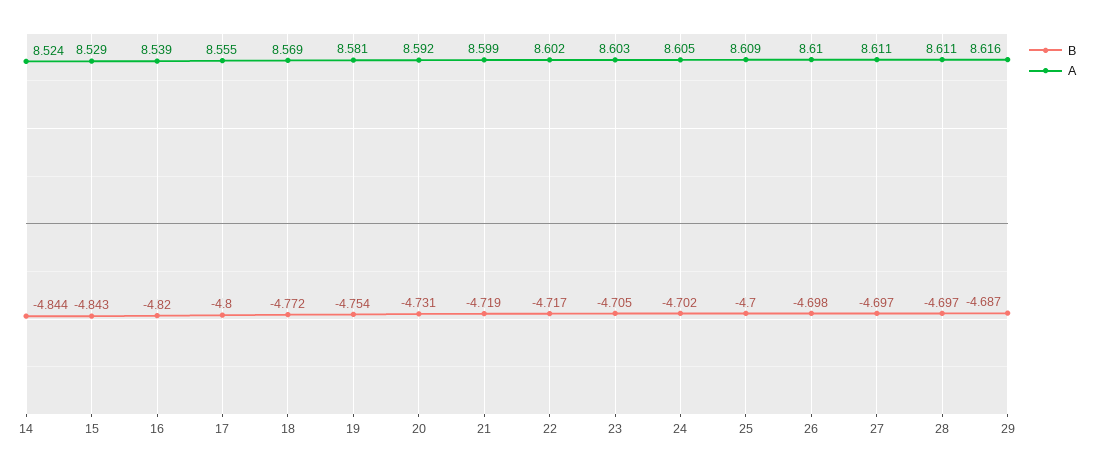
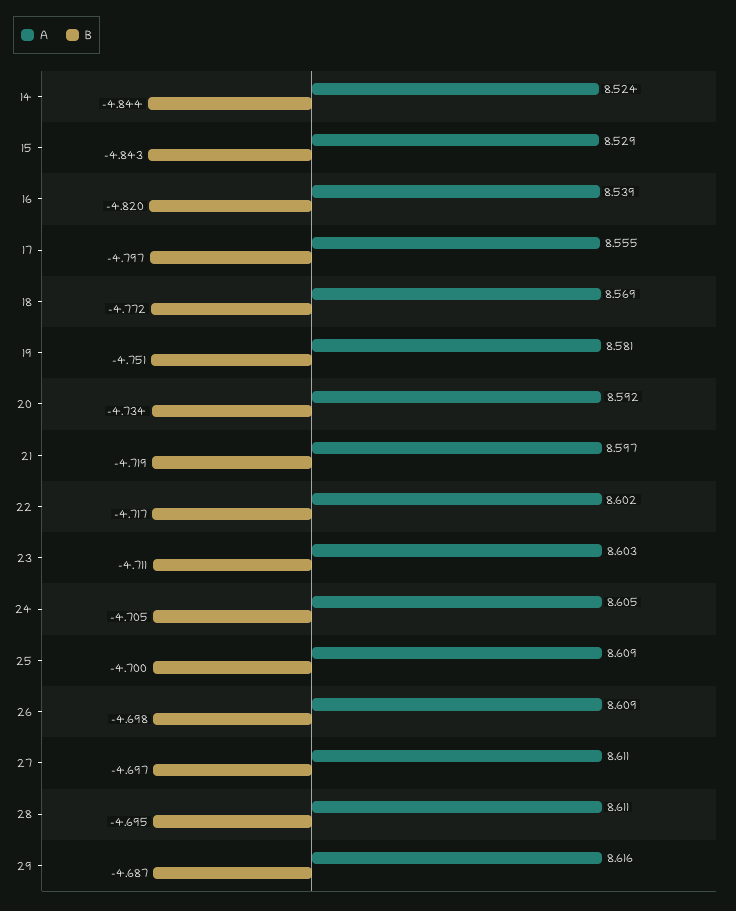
  {
    "B": {
      "14": -4.844,
      "15": -4.843,
      "16": -4.82,
-     "17": -4.8,
+     "17": -4.797,
      "18": -4.772,
-     "19": -4.754,
+     "19": -4.751,
-     "20": -4.731,
+     "20": -4.734,
      "21": -4.719,
      "22": -4.717,
-     "23": -4.705,
+     "23": -4.711,
-     "24": -4.702,
+     "24": -4.705,
      "25": -4.7,
      "26": -4.698,
      "27": -4.697,
-     "28": -4.697,
+     "28": -4.695,
      "29": -4.687
    },
    "A": {
      "14": 8.524,
      "15": 8.529,
      "16": 8.539,
      "17": 8.555,
      "18": 8.569,
      "19": 8.581,
      "20": 8.592,
-     "21": 8.599,
+     "21": 8.597,
      "22": 8.602,
      "23": 8.603,
      "24": 8.605,
      "25": 8.609,
-     "26": 8.61,
+     "26": 8.609,
      "27": 8.611,
      "28": 8.611,
      "29": 8.616
    }
  }

